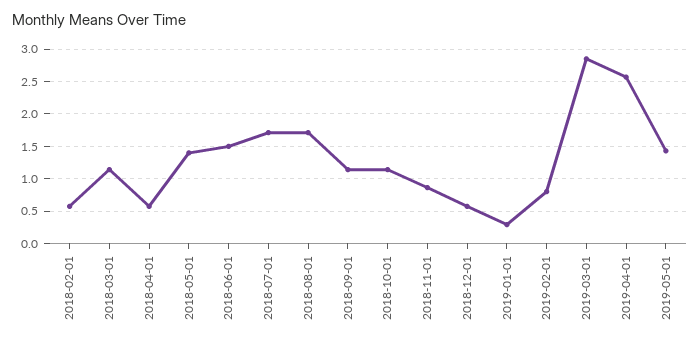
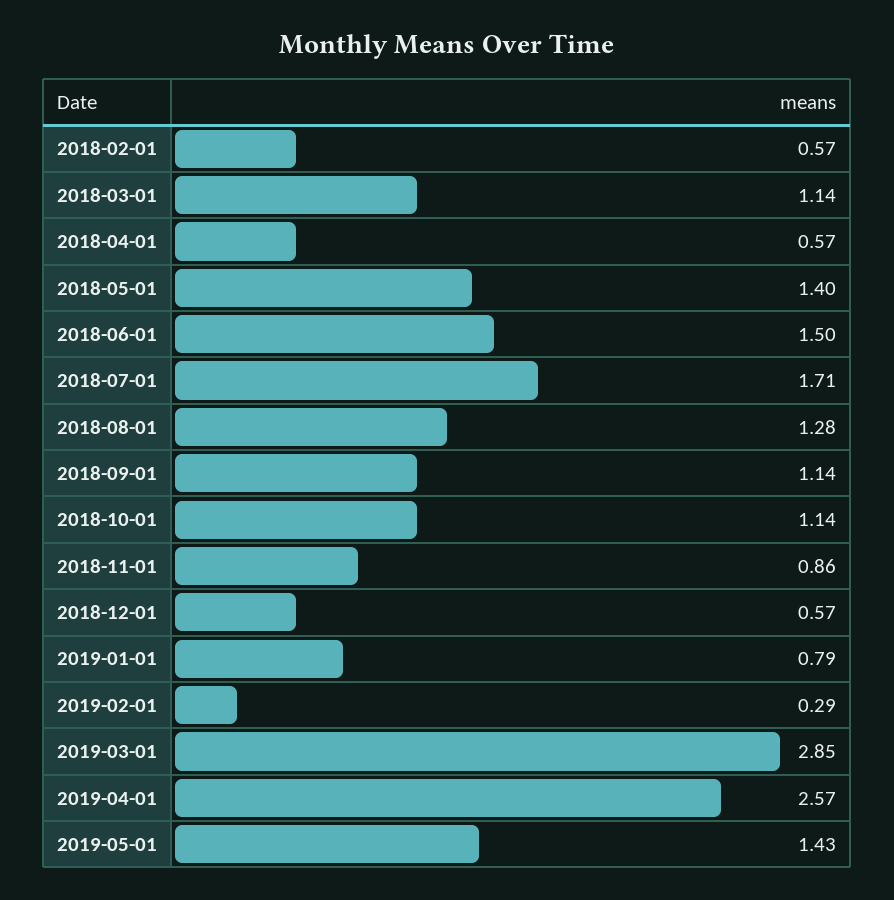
  {
    "2018-02-01": 0.57,
    "2018-03-01": 1.14,
    "2018-04-01": 0.57,
    "2018-05-01": 1.4,
    "2018-06-01": 1.5,
    "2018-07-01": 1.71,
-   "2018-08-01": 1.7,
+   "2018-08-01": 1.28,
    "2018-09-01": 1.14,
    "2018-10-01": 1.14,
    "2018-11-01": 0.86,
    "2018-12-01": 0.57,
-   "2019-01-01": 0.3,
+   "2019-01-01": 0.79,
-   "2019-02-01": 0.8,
+   "2019-02-01": 0.29,
    "2019-03-01": 2.85,
    "2019-04-01": 2.57,
    "2019-05-01": 1.43
  }

